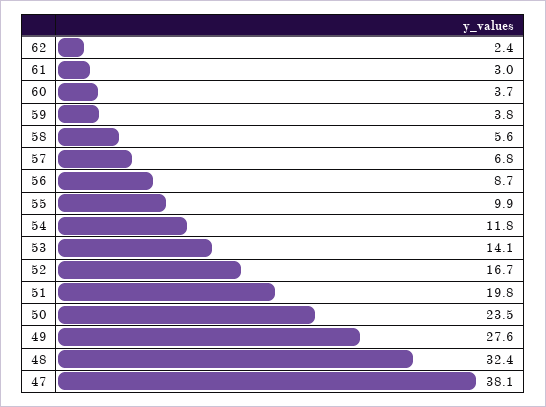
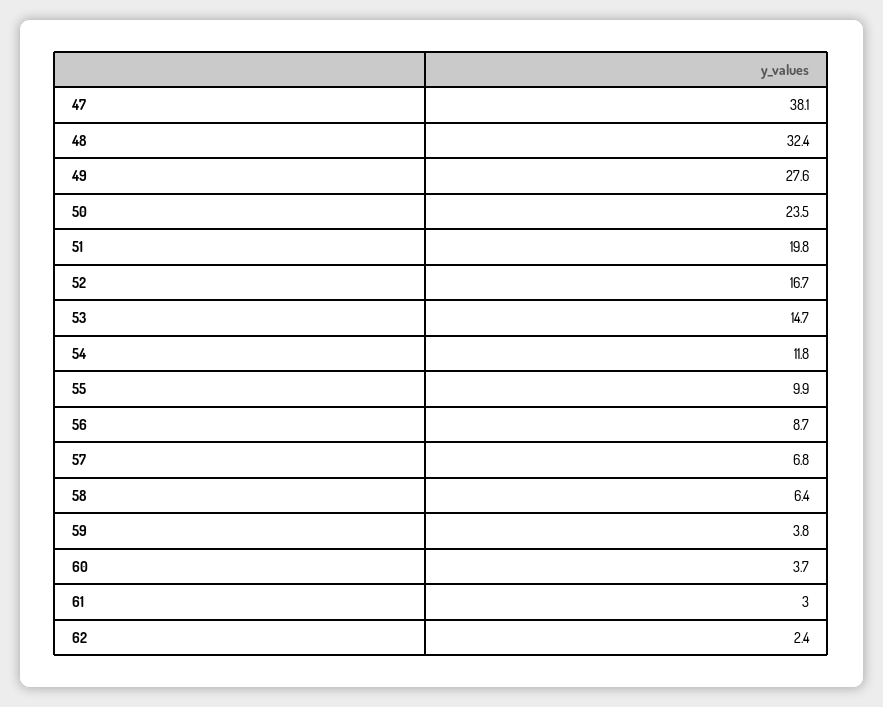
  {
    "62": 2.4,
    "61": 3,
    "60": 3.7,
    "59": 3.8,
-   "58": 5.6,
+   "58": 6.4,
    "57": 6.8,
    "56": 8.7,
    "55": 9.9,
    "54": 11.8,
-   "53": 14.1,
+   "53": 14.7,
    "52": 16.7,
    "51": 19.8,
    "50": 23.5,
    "49": 27.6,
    "48": 32.4,
    "47": 38.1
  }

